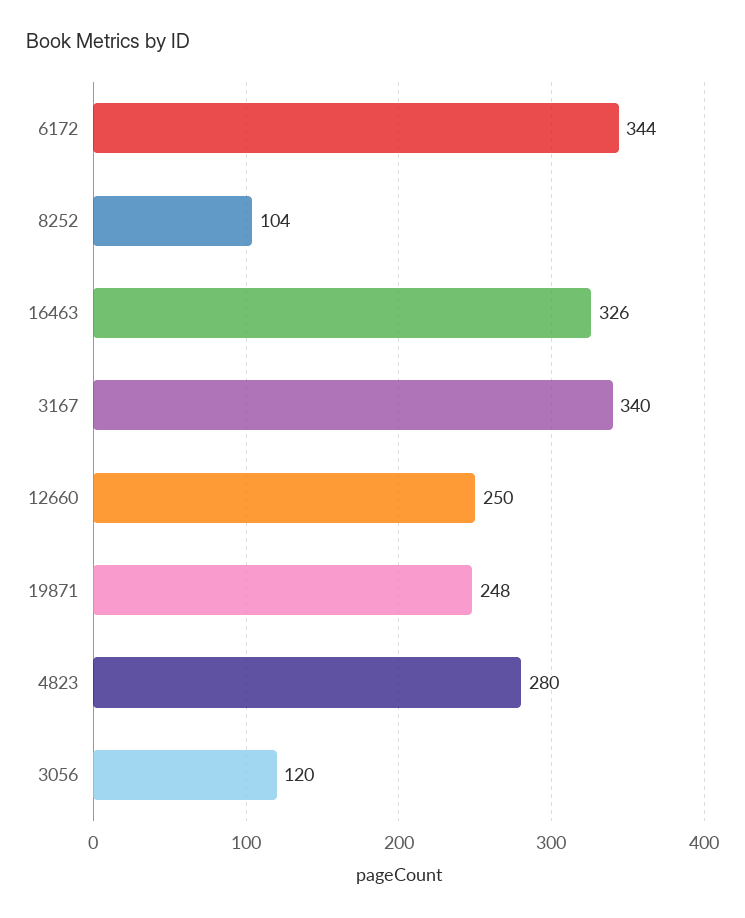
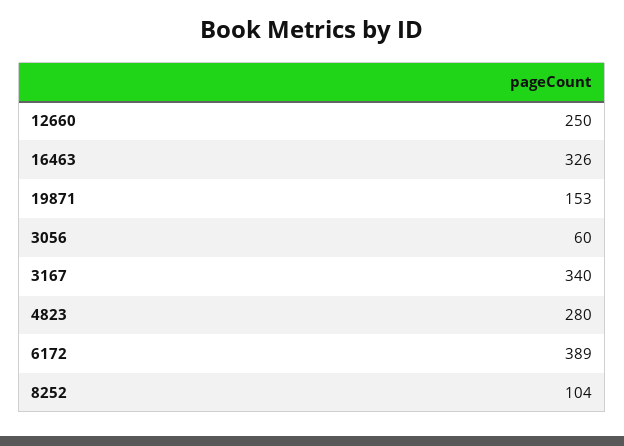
  {
-   "6172": 344,
+   "6172": 389,
    "8252": 104,
    "16463": 326,
    "3167": 340,
    "12660": 250,
-   "19871": 248,
+   "19871": 153,
    "4823": 280,
-   "3056": 120
+   "3056": 60
  }

